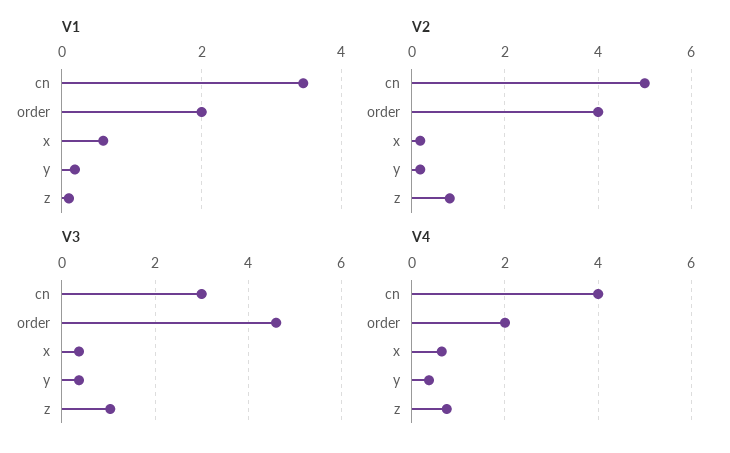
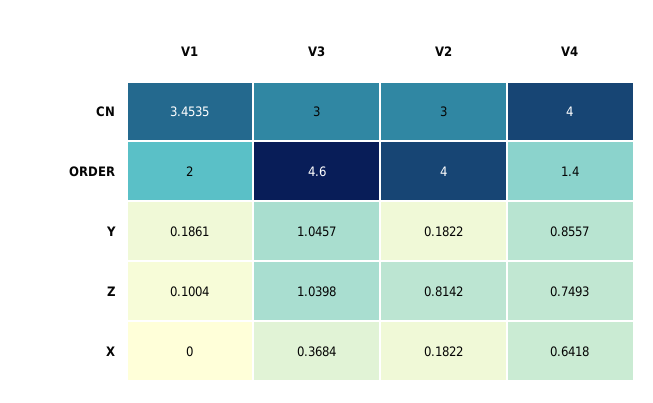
  {
    "V1": {
      "cn": 3.4535,
      "order": 2,
-     "x": 0.6,
+     "x": 0,
      "y": 0.1861,
      "z": 0.1004
    },
    "V2": {
-     "cn": 5,
+     "cn": 3,
      "order": 4,
      "x": 0.1822,
      "y": 0.1822,
      "z": 0.8142
    },
    "V3": {
      "cn": 3,
      "order": 4.6,
      "x": 0.3684,
-     "y": 0.4,
+     "y": 1.0457,
      "z": 1.0398
    },
    "V4": {
      "cn": 4,
-     "order": 2,
+     "order": 1.4,
      "x": 0.6418,
-     "y": 0.4,
+     "y": 0.8557,
      "z": 0.7493
    }
  }

